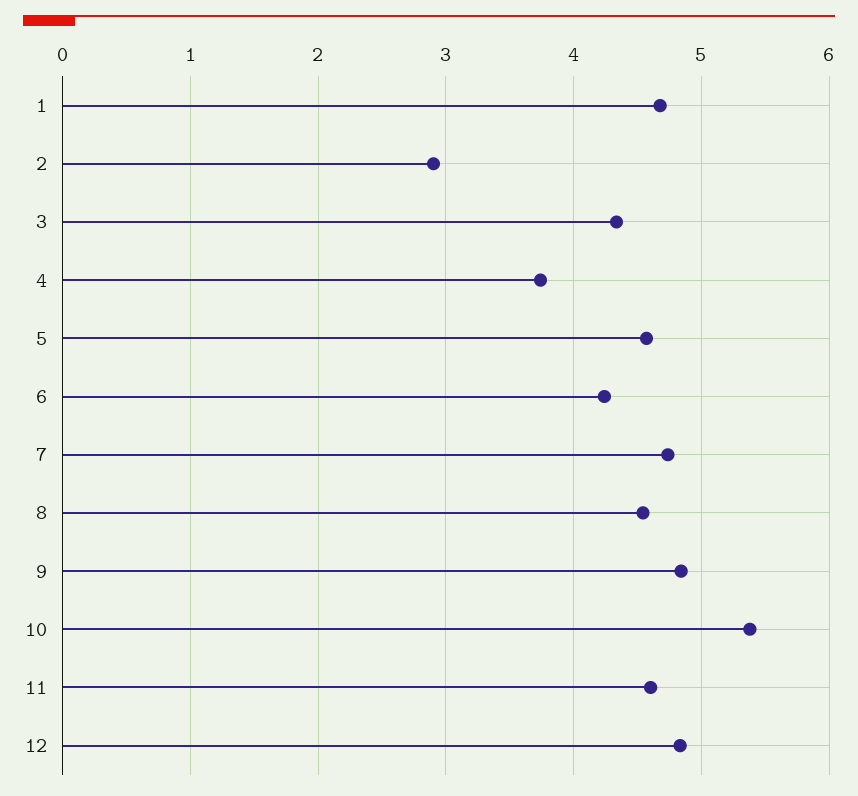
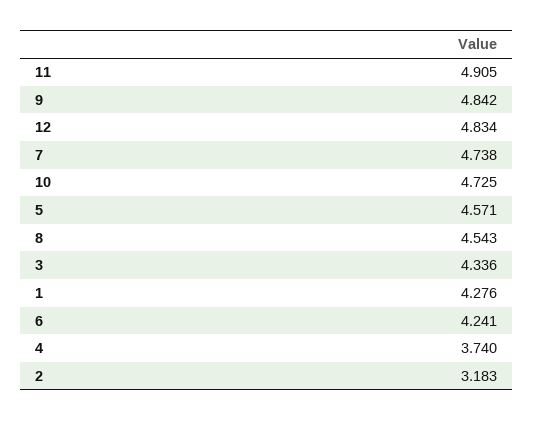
  {
-   "1": 4.7,
+   "1": 4.276,
-   "2": 2.9,
+   "2": 3.183,
    "3": 4.336,
    "4": 3.74,
    "5": 4.571,
    "6": 4.241,
    "7": 4.738,
    "8": 4.543,
    "9": 4.842,
-   "10": 5.4,
+   "10": 4.725,
-   "11": 4.6,
+   "11": 4.905,
    "12": 4.834
  }

